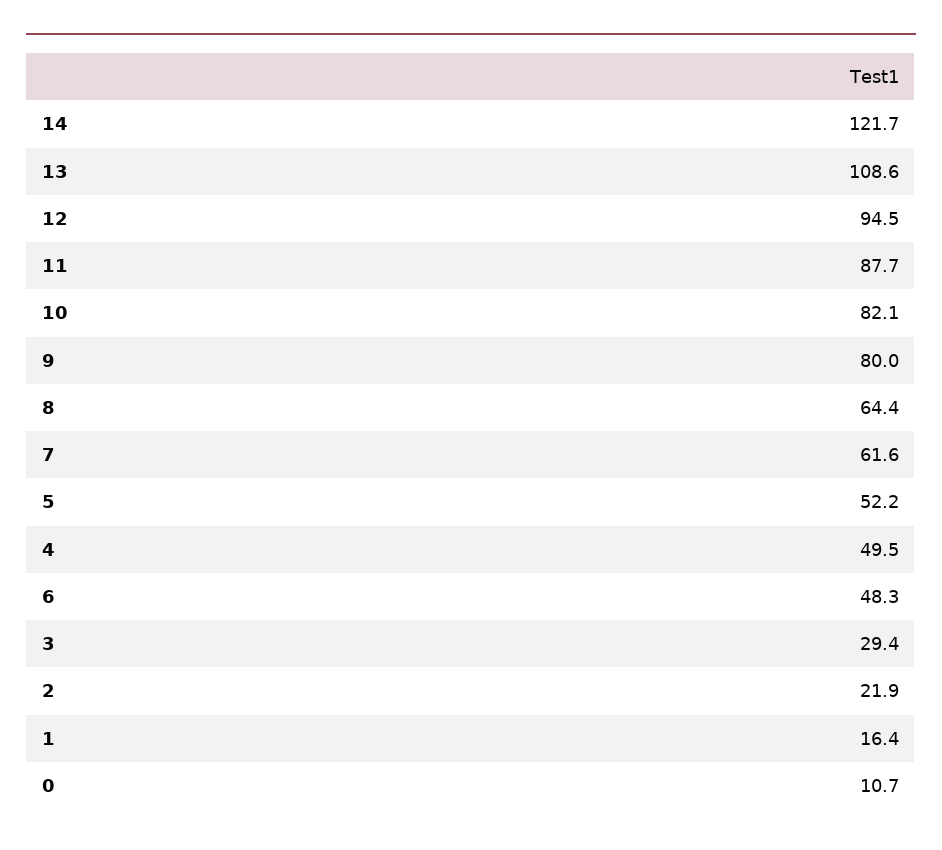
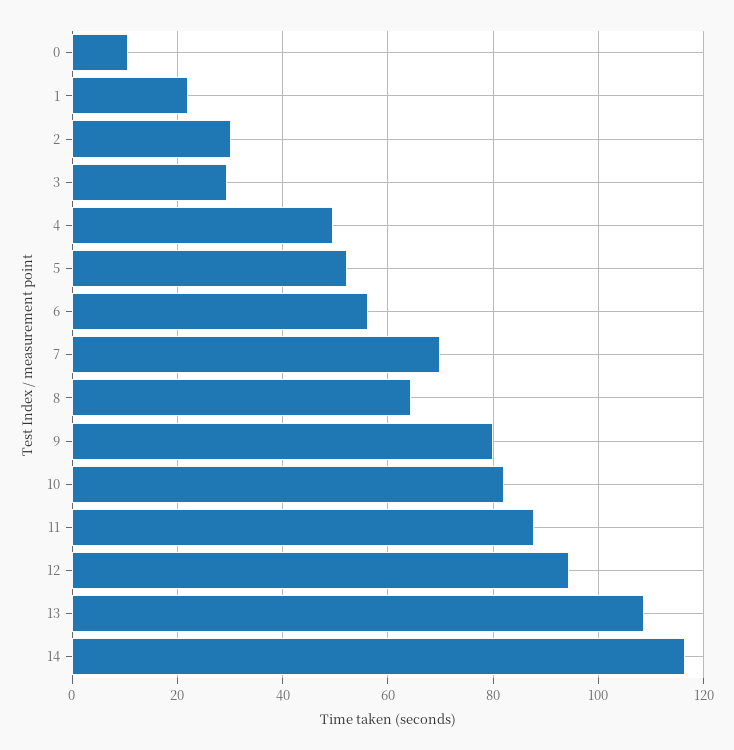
  {
-   "14": 121.7,
+   "14": 116,
    "13": 108.6,
    "12": 94.5,
    "11": 87.7,
    "10": 82.1,
    "9": 80,
    "8": 64.4,
-   "7": 61.6,
+   "7": 70,
    "5": 52.2,
    "4": 49.5,
-   "6": 48.3,
+   "6": 56,
    "3": 29.4,
-   "2": 21.9,
+   "2": 30,
-   "1": 16.4,
+   "1": 22,
    "0": 10.7
  }

